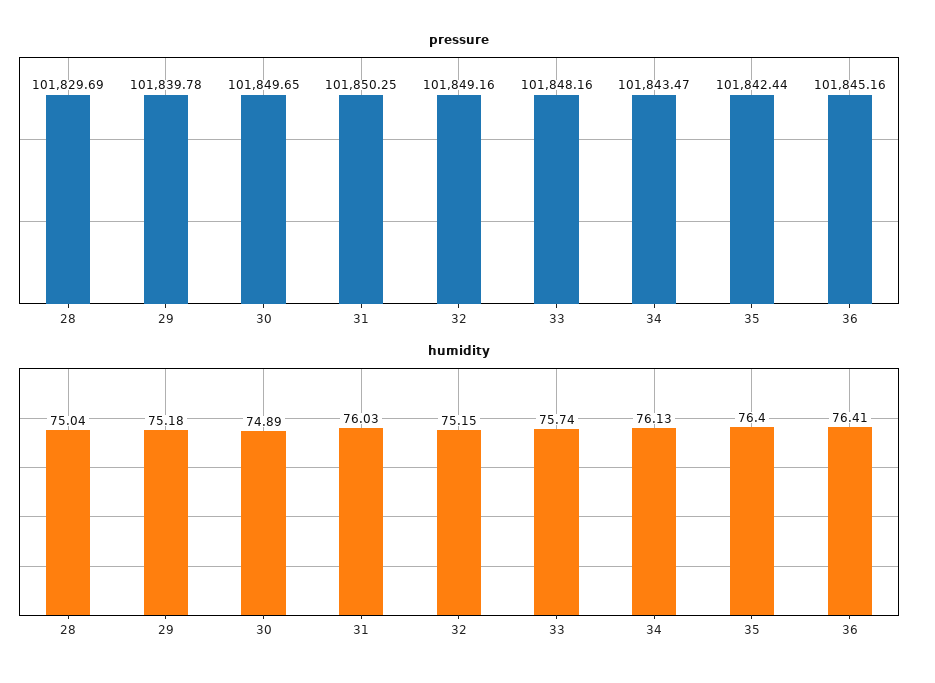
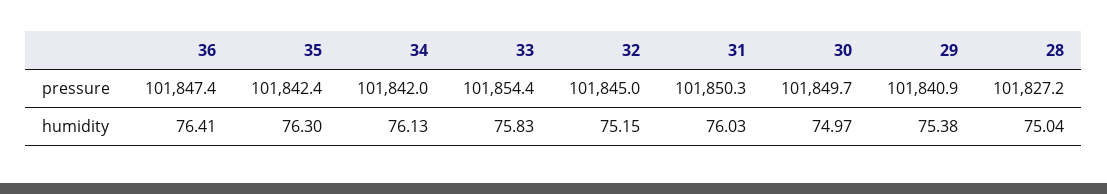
  {
    "pressure": {
-     "28": 101829.69,
+     "28": 101827.2,
-     "29": 101839.78,
+     "29": 101840.9,
      "30": 101849.65,
      "31": 101850.25,
-     "32": 101849.16,
+     "32": 101845,
-     "33": 101848.16,
+     "33": 101854.4,
-     "34": 101843.47,
+     "34": 101842,
      "35": 101842.44,
-     "36": 101845.16
+     "36": 101847.4
    },
    "humidity": {
      "28": 75.04,
-     "29": 75.18,
+     "29": 75.38,
-     "30": 74.89,
+     "30": 74.97,
      "31": 76.03,
      "32": 75.15,
-     "33": 75.74,
+     "33": 75.83,
      "34": 76.13,
-     "35": 76.4,
+     "35": 76.3,
      "36": 76.41
    }
  }

